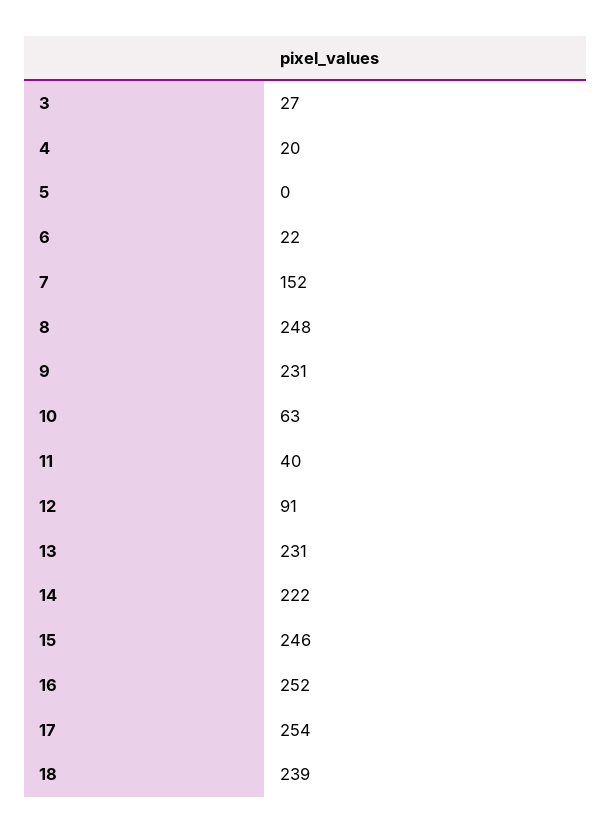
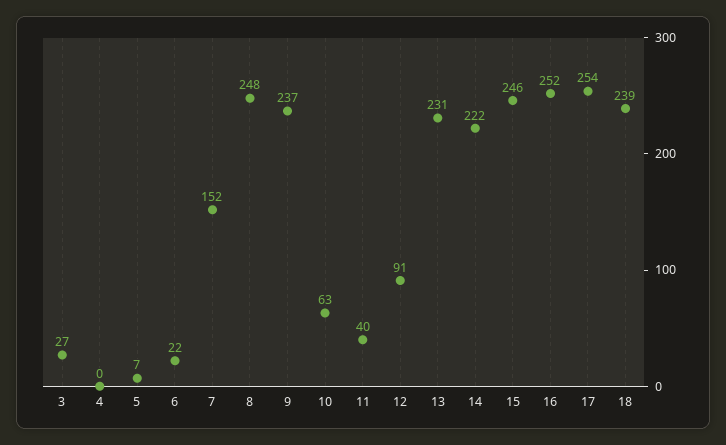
  {
    "3": 27,
-   "4": 20,
+   "4": 0,
-   "5": 0,
+   "5": 7,
    "6": 22,
    "7": 152,
    "8": 248,
-   "9": 231,
+   "9": 237,
    "10": 63,
    "11": 40,
    "12": 91,
    "13": 231,
    "14": 222,
    "15": 246,
    "16": 252,
    "17": 254,
    "18": 239
  }

